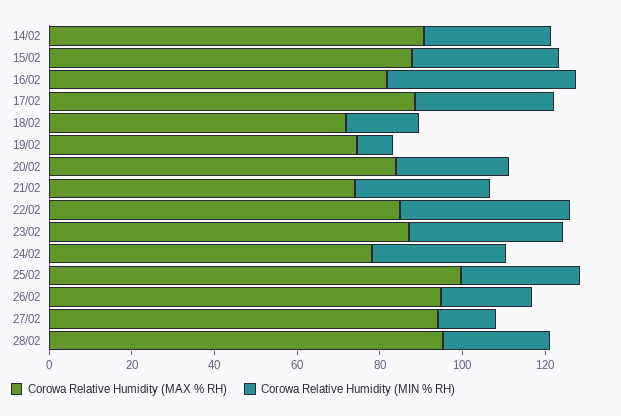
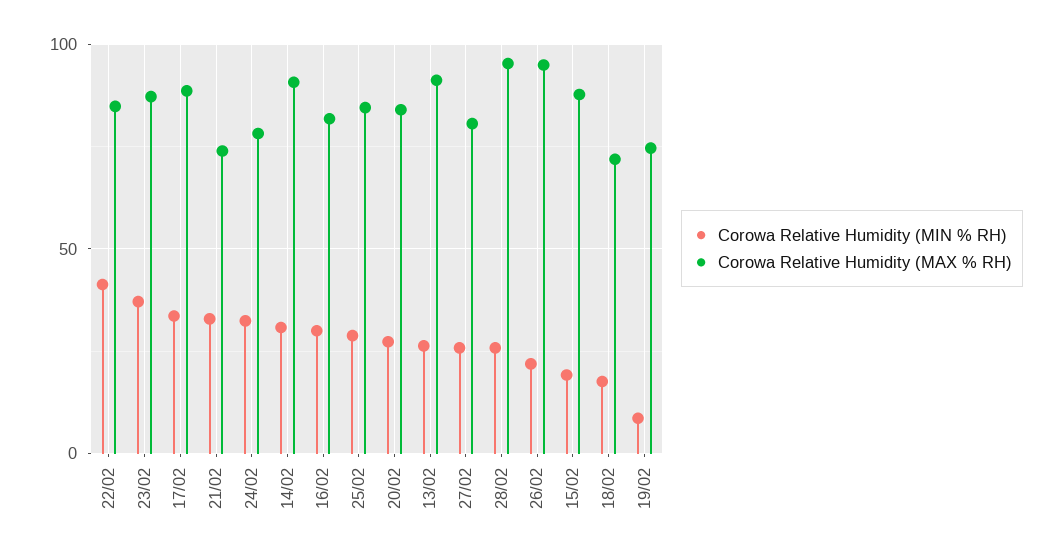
  {
    "Corowa Relative Humidity (MAX % RH)": {
      "14/02": 90,
      "15/02": 90,
      "16/02": 80,
      "17/02": 90,
      "18/02": 70,
      "19/02": 75,
      "20/02": 85,
      "21/02": 75,
      "22/02": 85,
      "23/02": 85,
      "24/02": 80,
-     "25/02": 100,
+     "25/02": 85,
      "26/02": 95,
-     "27/02": 95,
+     "27/02": 80,
-     "28/02": 95
+     "28/02": 95,
+     "13/02": 90
    },
    "Corowa Relative Humidity (MIN % RH)": {
      "14/02": 30,
-     "15/02": 35,
+     "15/02": 20,
-     "16/02": 45,
+     "16/02": 30,
      "17/02": 35,
      "18/02": 20,
      "19/02": 10,
      "20/02": 25,
      "21/02": 35,
      "22/02": 40,
      "23/02": 35,
      "24/02": 30,
      "25/02": 30,
      "26/02": 20,
-     "27/02": 15,
+     "27/02": 25,
-     "28/02": 25
+     "28/02": 25,
+     "13/02": 25
    }
  }

